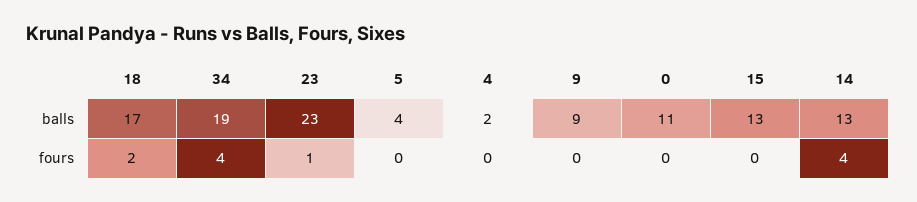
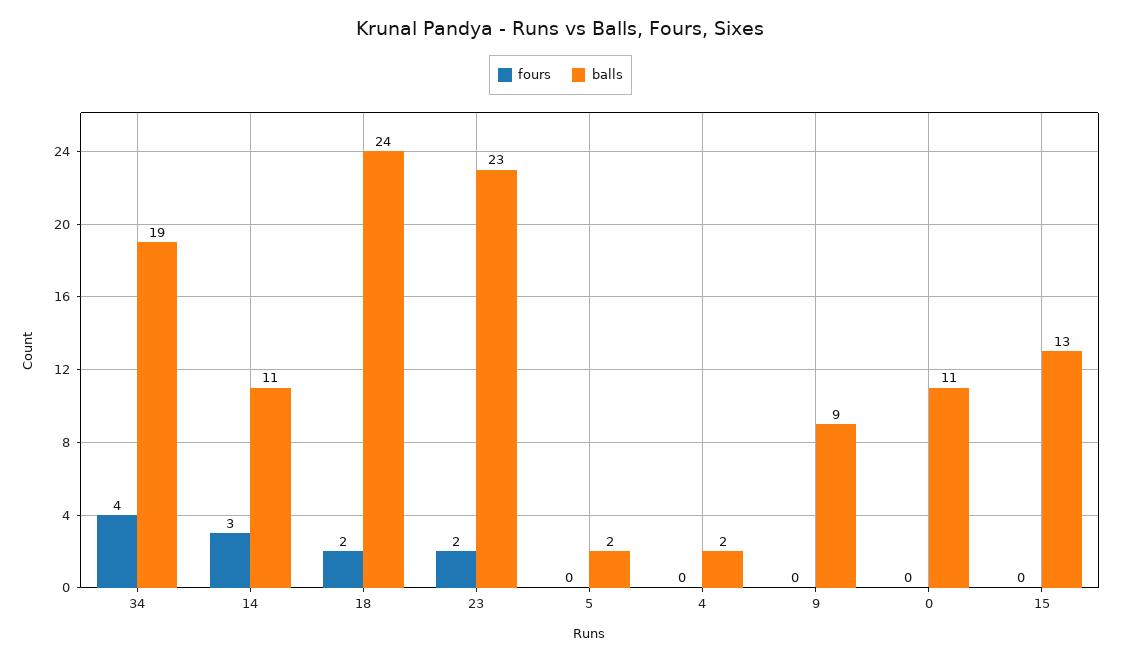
  {
    "balls": {
-     "18": 17,
+     "18": 24,
      "34": 19,
      "23": 23,
-     "5": 4,
+     "5": 2,
      "4": 2,
      "9": 9,
      "0": 11,
      "15": 13,
-     "14": 13
+     "14": 11
    },
    "fours": {
      "18": 2,
      "34": 4,
-     "23": 1,
+     "23": 2,
      "5": 0,
      "4": 0,
      "9": 0,
      "0": 0,
      "15": 0,
-     "14": 4
+     "14": 3
    }
  }

